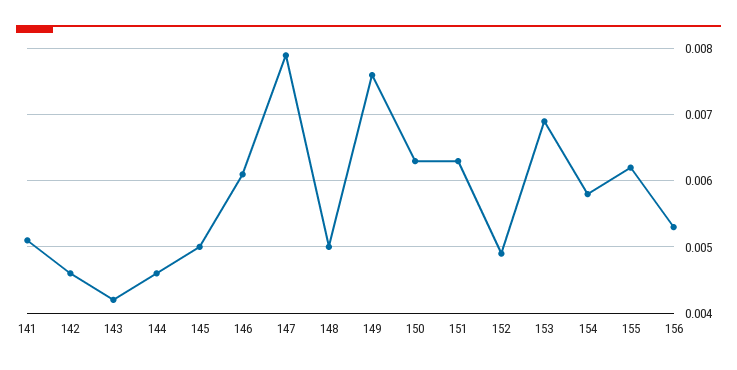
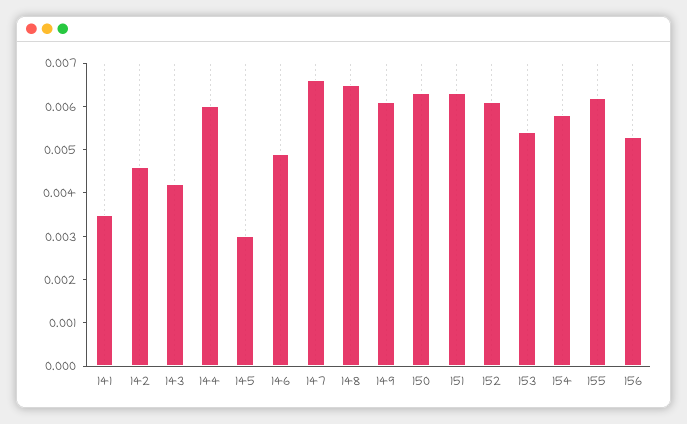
  {
-   "141": 0.0051,
+   "141": 0.0035,
    "142": 0.0046,
    "143": 0.0042,
-   "144": 0.0046,
+   "144": 0.006,
-   "145": 0.005,
+   "145": 0.003,
-   "146": 0.0061,
+   "146": 0.005,
-   "147": 0.0079,
+   "147": 0.0065,
-   "148": 0.005,
+   "148": 0.0065,
-   "149": 0.0076,
+   "149": 0.006,
    "150": 0.0063,
    "151": 0.0063,
-   "152": 0.0049,
+   "152": 0.006,
-   "153": 0.0069,
+   "153": 0.0055,
    "154": 0.0058,
    "155": 0.0062,
    "156": 0.0053
  }

